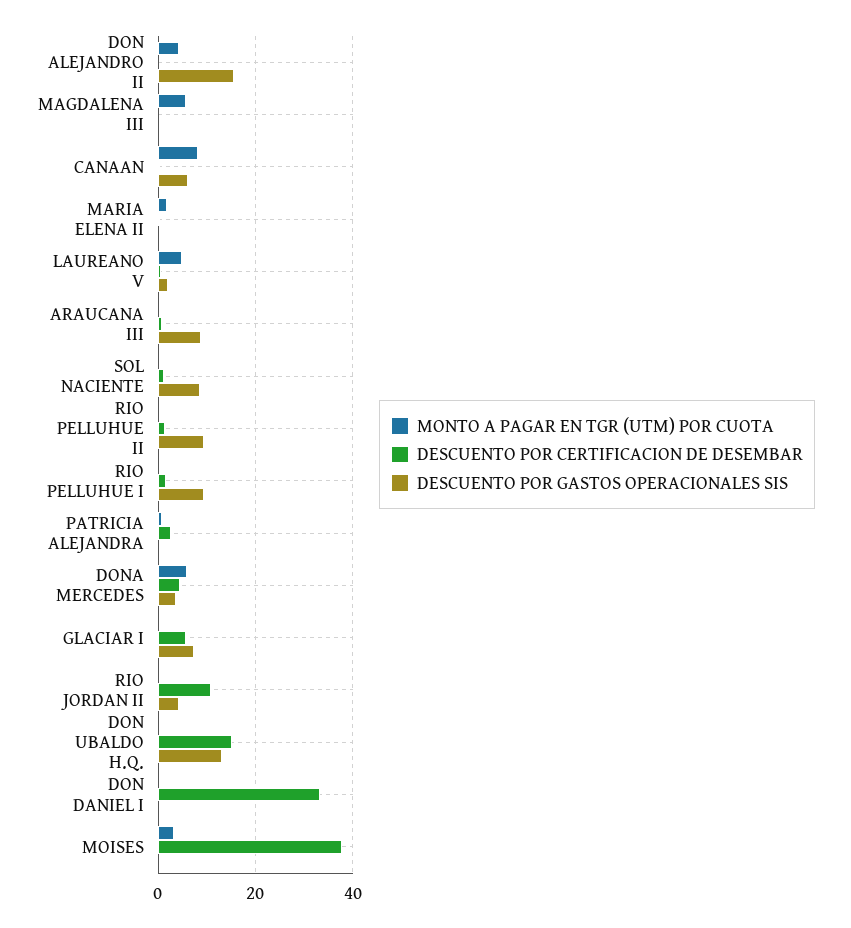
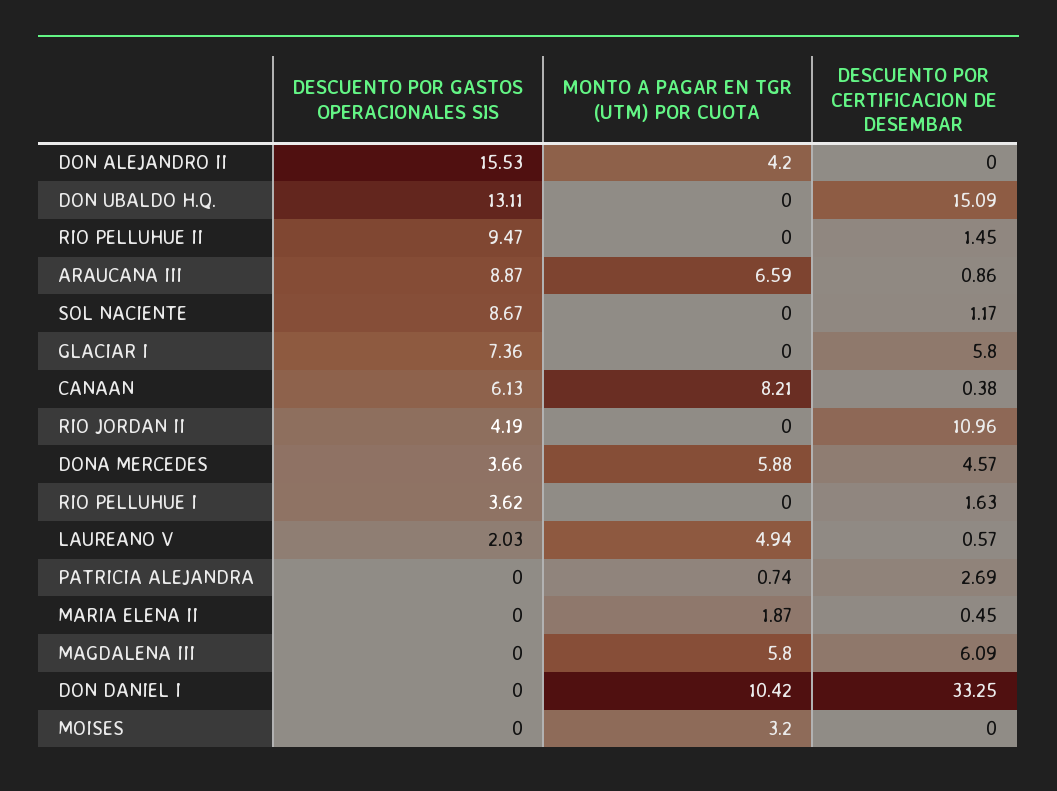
  {
    "MONTO A PAGAR EN TGR (UTM) POR CUOTA": {
      "DON ALEJANDRO II": 4.2,
      "MAGDALENA III": 5.8,
      "CANAAN": 8.21,
      "MARIA ELENA II": 1.87,
      "LAUREANO V": 4.94,
-     "ARAUCANA III": 0,
+     "ARAUCANA III": 6.59,
      "SOL NACIENTE": 0,
      "RIO PELLUHUE II": 0,
      "RIO PELLUHUE I": 0,
      "PATRICIA ALEJANDRA": 0.74,
      "DONA MERCEDES": 5.88,
      "GLACIAR I": 0,
      "RIO JORDAN II": 0,
      "DON UBALDO H.Q.": 0,
-     "DON DANIEL I": 0,
+     "DON DANIEL I": 10.42,
      "MOISES": 3.2
    },
    "DESCUENTO POR CERTIFICACION DE DESEMBAR": {
      "DON ALEJANDRO II": 0,
-     "MAGDALENA III": 0,
+     "MAGDALENA III": 6.09,
      "CANAAN": 0.38,
      "MARIA ELENA II": 0.45,
      "LAUREANO V": 0.57,
      "ARAUCANA III": 0.86,
      "SOL NACIENTE": 1.17,
      "RIO PELLUHUE II": 1.45,
      "RIO PELLUHUE I": 1.63,
      "PATRICIA ALEJANDRA": 2.69,
      "DONA MERCEDES": 4.57,
      "GLACIAR I": 5.8,
      "RIO JORDAN II": 10.96,
      "DON UBALDO H.Q.": 15.09,
      "DON DANIEL I": 33.25,
-     "MOISES": 38
+     "MOISES": 0
    },
    "DESCUENTO POR GASTOS OPERACIONALES SIS": {
      "DON ALEJANDRO II": 15.53,
      "MAGDALENA III": 0,
      "CANAAN": 6.13,
      "MARIA ELENA II": 0,
      "LAUREANO V": 2.03,
      "ARAUCANA III": 8.87,
      "SOL NACIENTE": 8.67,
      "RIO PELLUHUE II": 9.47,
-     "RIO PELLUHUE I": 10,
+     "RIO PELLUHUE I": 3.62,
      "PATRICIA ALEJANDRA": 0,
      "DONA MERCEDES": 3.66,
      "GLACIAR I": 7.36,
      "RIO JORDAN II": 4.19,
      "DON UBALDO H.Q.": 13.11,
      "DON DANIEL I": 0,
      "MOISES": 0
    }
  }

